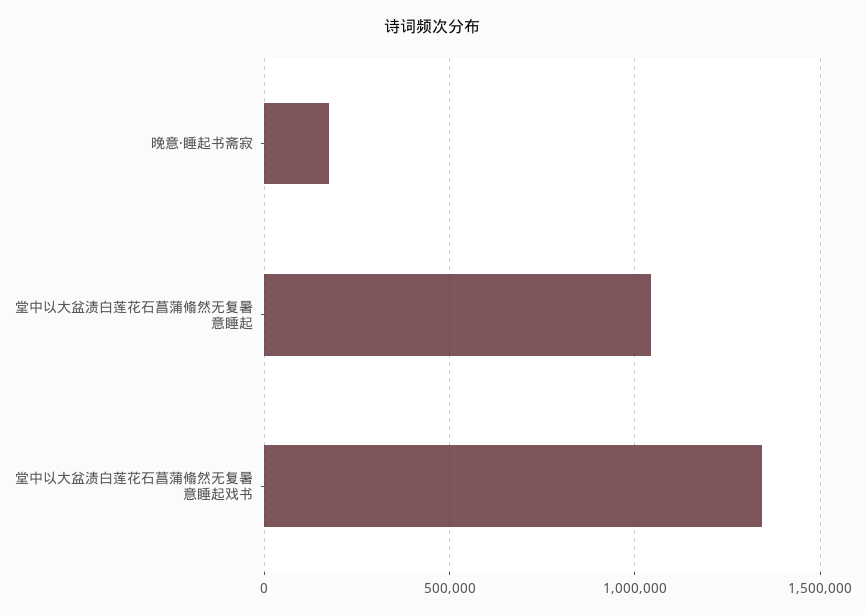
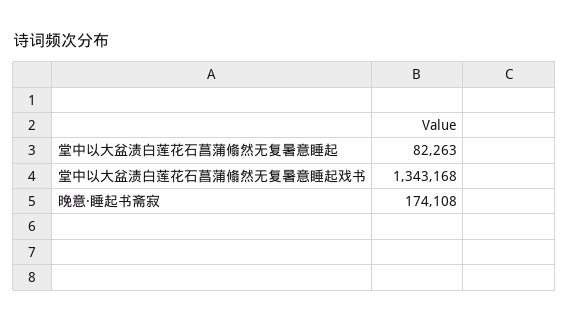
  {
    "晚意·睡起书斋寂": 174108,
-   "堂中以大盆渍白莲花石菖蒲翛然无复暑意睡起": 1050000,
+   "堂中以大盆渍白莲花石菖蒲翛然无复暑意睡起": 82263,
    "堂中以大盆渍白莲花石菖蒲翛然无复暑意睡起戏书": 1343168
  }

